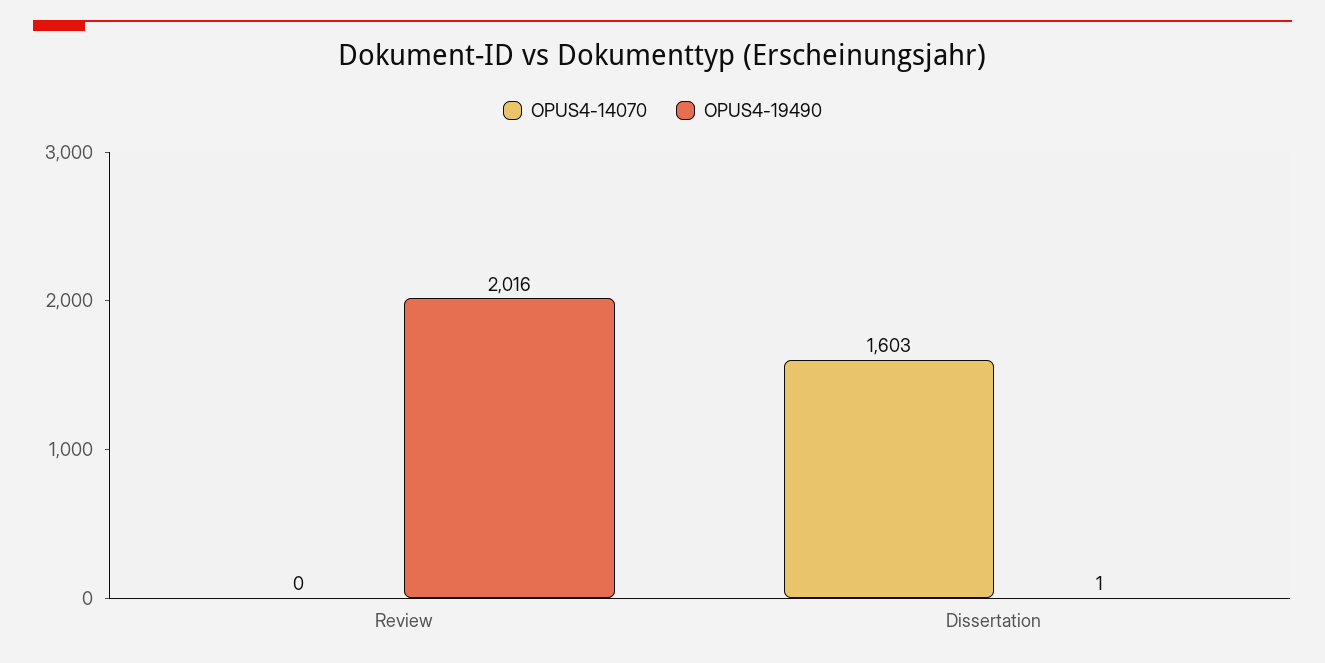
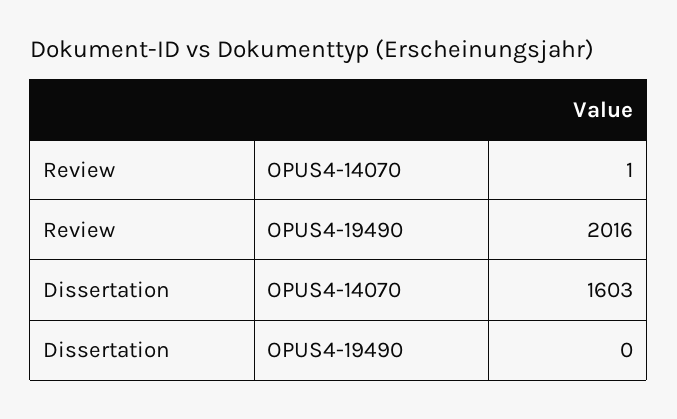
  {
    "OPUS4-14070": {
-     "Review": 0,
+     "Review": 1,
      "Dissertation": 1603
    },
    "OPUS4-19490": {
      "Review": 2016,
-     "Dissertation": 1
+     "Dissertation": 0
    }
  }

